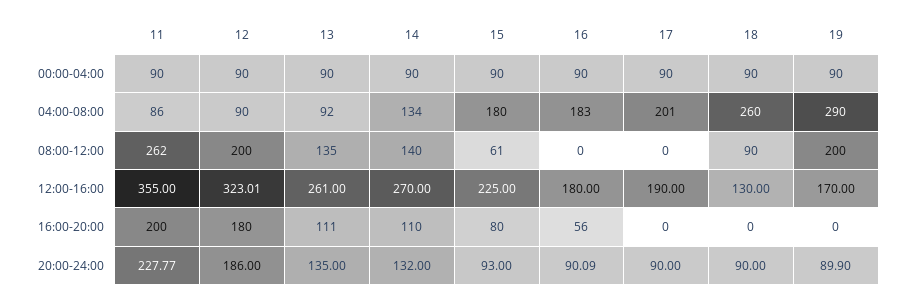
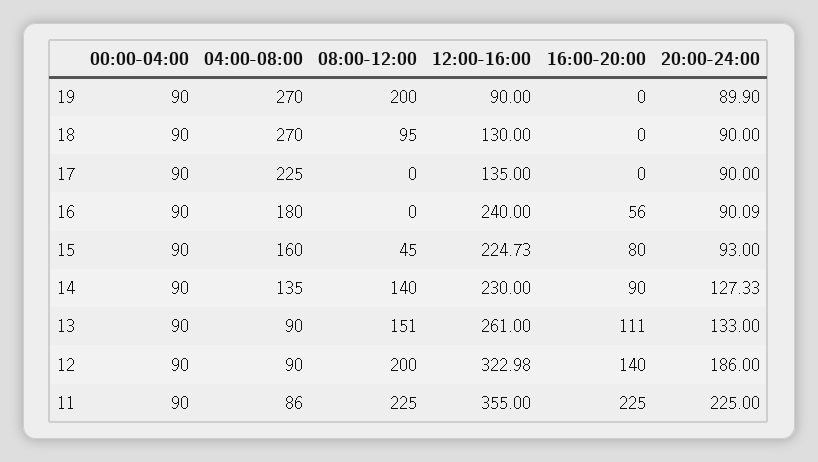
  {
    "11": {
      "00:00-04:00": 90,
      "04:00-08:00": 86,
-     "08:00-12:00": 262,
+     "08:00-12:00": 225,
      "12:00-16:00": 355,
-     "16:00-20:00": 200,
+     "16:00-20:00": 225,
-     "20:00-24:00": 227.77
+     "20:00-24:00": 225
    },
    "12": {
      "00:00-04:00": 90,
      "04:00-08:00": 90,
      "08:00-12:00": 200,
-     "12:00-16:00": 323.01,
+     "12:00-16:00": 322.98,
-     "16:00-20:00": 180,
+     "16:00-20:00": 140,
      "20:00-24:00": 186
    },
    "13": {
      "00:00-04:00": 90,
-     "04:00-08:00": 92,
+     "04:00-08:00": 90,
-     "08:00-12:00": 135,
+     "08:00-12:00": 151,
      "12:00-16:00": 261,
      "16:00-20:00": 111,
-     "20:00-24:00": 135
+     "20:00-24:00": 133
    },
    "14": {
      "00:00-04:00": 90,
-     "04:00-08:00": 134,
+     "04:00-08:00": 135,
      "08:00-12:00": 140,
-     "12:00-16:00": 270,
+     "12:00-16:00": 230,
-     "16:00-20:00": 110,
+     "16:00-20:00": 90,
-     "20:00-24:00": 132
+     "20:00-24:00": 127.33
    },
    "15": {
      "00:00-04:00": 90,
-     "04:00-08:00": 180,
+     "04:00-08:00": 160,
-     "08:00-12:00": 61,
+     "08:00-12:00": 45,
-     "12:00-16:00": 225,
+     "12:00-16:00": 224.73,
      "16:00-20:00": 80,
      "20:00-24:00": 93
    },
    "16": {
      "00:00-04:00": 90,
-     "04:00-08:00": 183,
+     "04:00-08:00": 180,
      "08:00-12:00": 0,
-     "12:00-16:00": 180,
+     "12:00-16:00": 240,
      "16:00-20:00": 56,
      "20:00-24:00": 90.09
    },
    "17": {
      "00:00-04:00": 90,
-     "04:00-08:00": 201,
+     "04:00-08:00": 225,
      "08:00-12:00": 0,
-     "12:00-16:00": 190,
+     "12:00-16:00": 135,
      "16:00-20:00": 0,
      "20:00-24:00": 90
    },
    "18": {
      "00:00-04:00": 90,
-     "04:00-08:00": 260,
+     "04:00-08:00": 270,
-     "08:00-12:00": 90,
+     "08:00-12:00": 95,
      "12:00-16:00": 130,
      "16:00-20:00": 0,
      "20:00-24:00": 90
    },
    "19": {
      "00:00-04:00": 90,
-     "04:00-08:00": 290,
+     "04:00-08:00": 270,
      "08:00-12:00": 200,
-     "12:00-16:00": 170,
+     "12:00-16:00": 90,
      "16:00-20:00": 0,
      "20:00-24:00": 89.9
    }
  }

